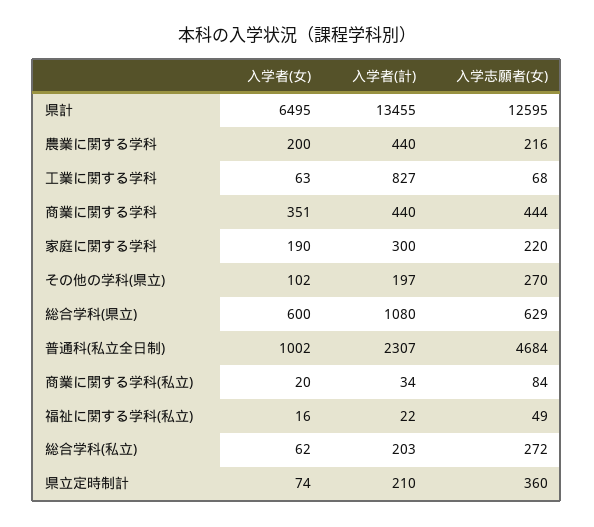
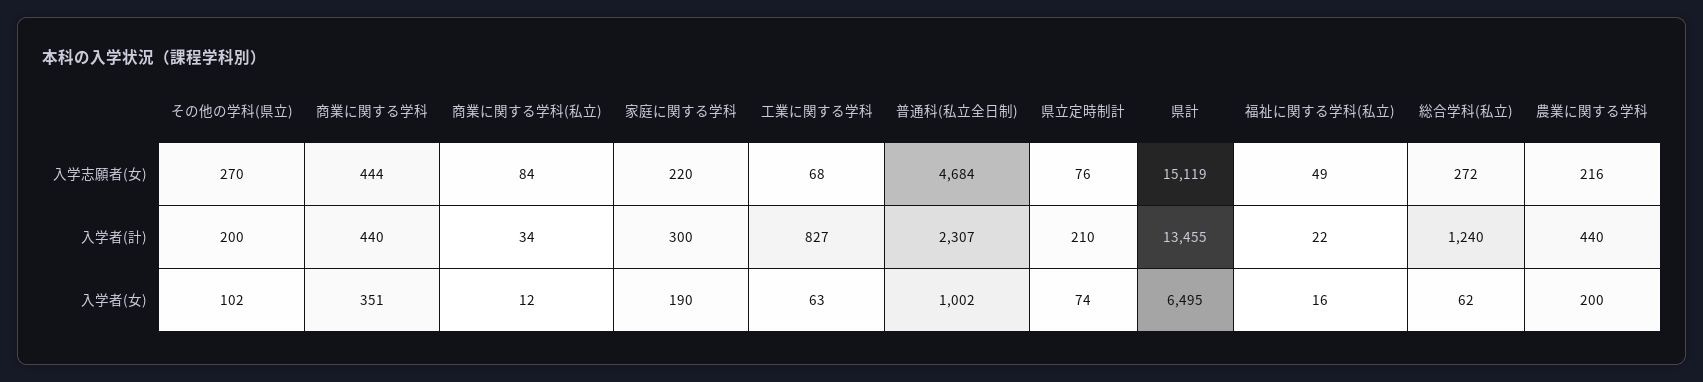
  {
    "入学者(女)": {
      "県計": 6495,
      "農業に関する学科": 200,
      "工業に関する学科": 63,
      "商業に関する学科": 351,
      "家庭に関する学科": 190,
      "その他の学科(県立)": 102,
-     "総合学科(県立)": 600,
      "普通科(私立全日制)": 1002,
-     "商業に関する学科(私立)": 20,
+     "商業に関する学科(私立)": 12,
      "福祉に関する学科(私立)": 16,
      "総合学科(私立)": 62,
      "県立定時制計": 74
    },
    "入学者(計)": {
      "県計": 13455,
      "農業に関する学科": 440,
      "工業に関する学科": 827,
      "商業に関する学科": 440,
      "家庭に関する学科": 300,
-     "その他の学科(県立)": 197,
+     "その他の学科(県立)": 200,
-     "総合学科(県立)": 1080,
      "普通科(私立全日制)": 2307,
      "商業に関する学科(私立)": 34,
      "福祉に関する学科(私立)": 22,
-     "総合学科(私立)": 203,
+     "総合学科(私立)": 1240,
      "県立定時制計": 210
    },
    "入学志願者(女)": {
-     "県計": 12595,
+     "県計": 15119,
      "農業に関する学科": 216,
      "工業に関する学科": 68,
      "商業に関する学科": 444,
      "家庭に関する学科": 220,
      "その他の学科(県立)": 270,
-     "総合学科(県立)": 629,
      "普通科(私立全日制)": 4684,
      "商業に関する学科(私立)": 84,
      "福祉に関する学科(私立)": 49,
      "総合学科(私立)": 272,
-     "県立定時制計": 360
+     "県立定時制計": 76
    }
  }

